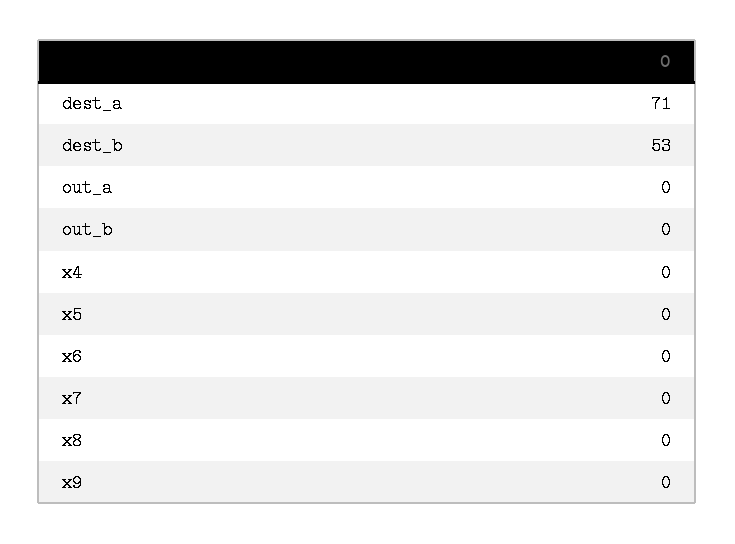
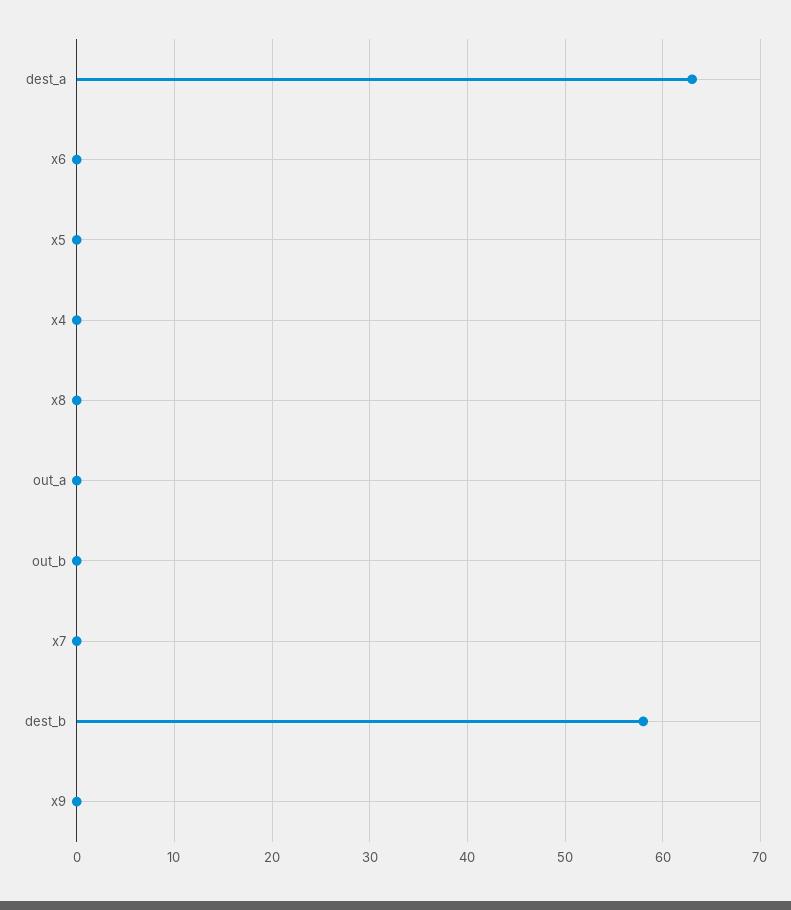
  {
-   "dest_a": 71,
+   "dest_a": 63,
-   "dest_b": 53,
+   "dest_b": 58,
    "out_a": 0,
    "out_b": 0,
    "x4": 0,
    "x5": 0,
    "x6": 0,
    "x7": 0,
    "x8": 0,
    "x9": 0
  }

